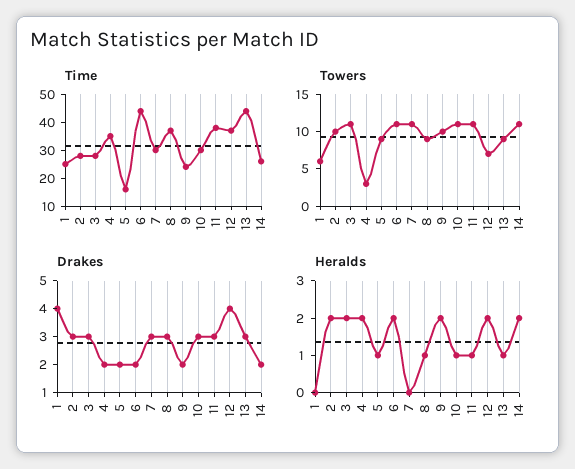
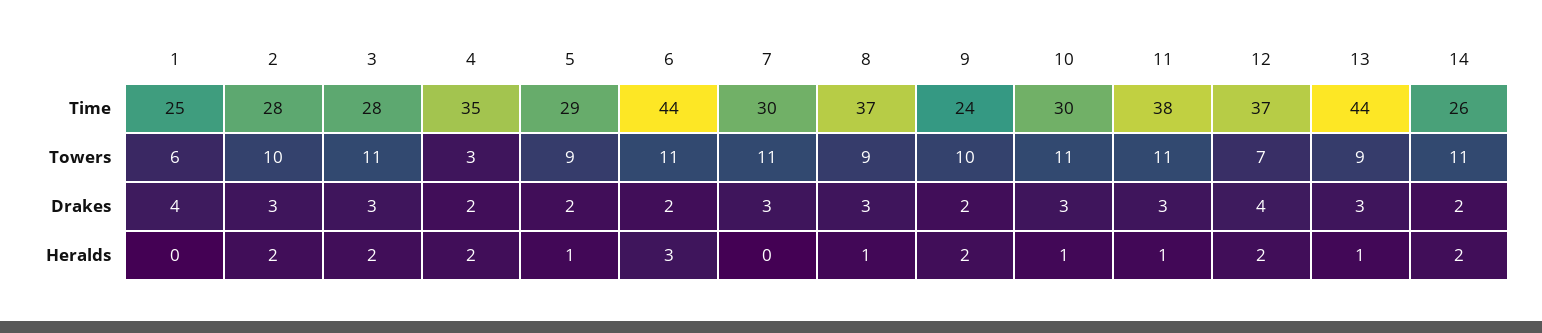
  {
    "Time": {
      "1": 25,
      "2": 28,
      "3": 28,
      "4": 35,
-     "5": 15,
+     "5": 29,
      "6": 44,
      "7": 30,
      "8": 37,
      "9": 24,
      "10": 30,
      "11": 38,
      "12": 37,
      "13": 44,
      "14": 26
    },
    "Towers": {
      "1": 6,
      "2": 10,
      "3": 11,
      "4": 3,
      "5": 9,
      "6": 11,
      "7": 11,
      "8": 9,
      "9": 10,
      "10": 11,
      "11": 11,
      "12": 7,
      "13": 9,
      "14": 11
    },
    "Drakes": {
      "1": 4,
      "2": 3,
      "3": 3,
      "4": 2,
      "5": 2,
      "6": 2,
      "7": 3,
      "8": 3,
      "9": 2,
      "10": 3,
      "11": 3,
      "12": 4,
      "13": 3,
      "14": 2
    },
    "Heralds": {
      "1": 0,
      "2": 2,
      "3": 2,
      "4": 2,
      "5": 1,
-     "6": 2,
+     "6": 3,
      "7": 0,
      "8": 1,
      "9": 2,
      "10": 1,
      "11": 1,
      "12": 2,
      "13": 1,
      "14": 2
    }
  }

